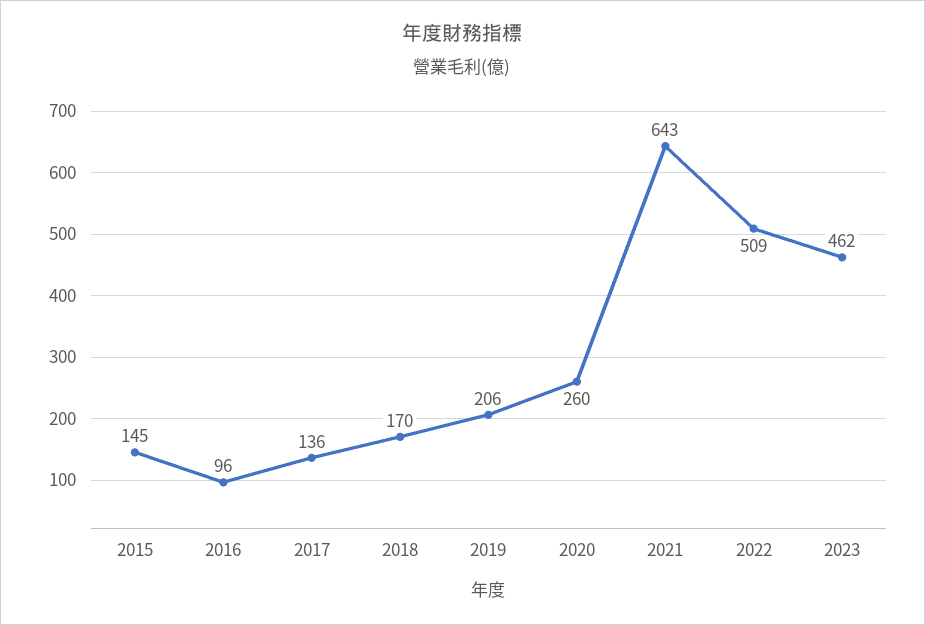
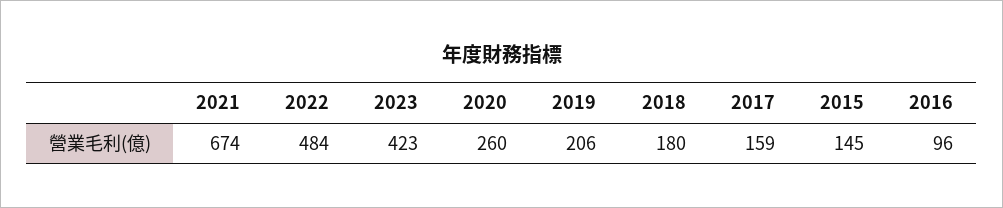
  {
    "2015": 145,
    "2016": 96,
-   "2017": 136,
+   "2017": 159,
-   "2018": 170,
+   "2018": 180,
    "2019": 206,
    "2020": 260,
-   "2021": 643,
+   "2021": 674,
-   "2022": 509,
+   "2022": 484,
-   "2023": 462
+   "2023": 423
  }

